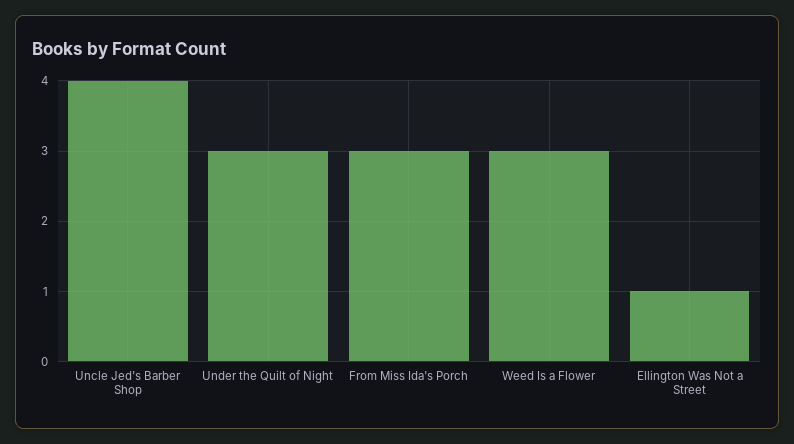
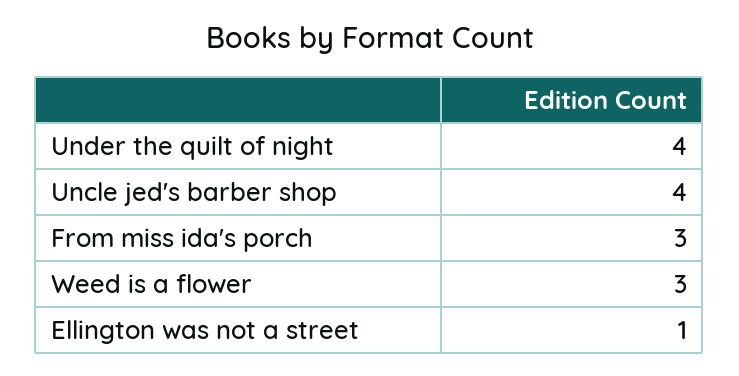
  {
    "Uncle Jed's Barber Shop": 4,
-   "Under the Quilt of Night": 3,
+   "Under the Quilt of Night": 4,
    "From Miss Ida's Porch": 3,
    "Weed Is a Flower": 3,
    "Ellington Was Not a Street": 1
  }

